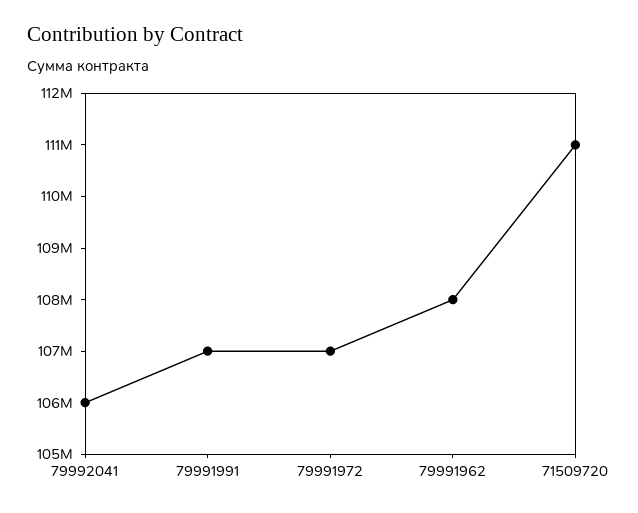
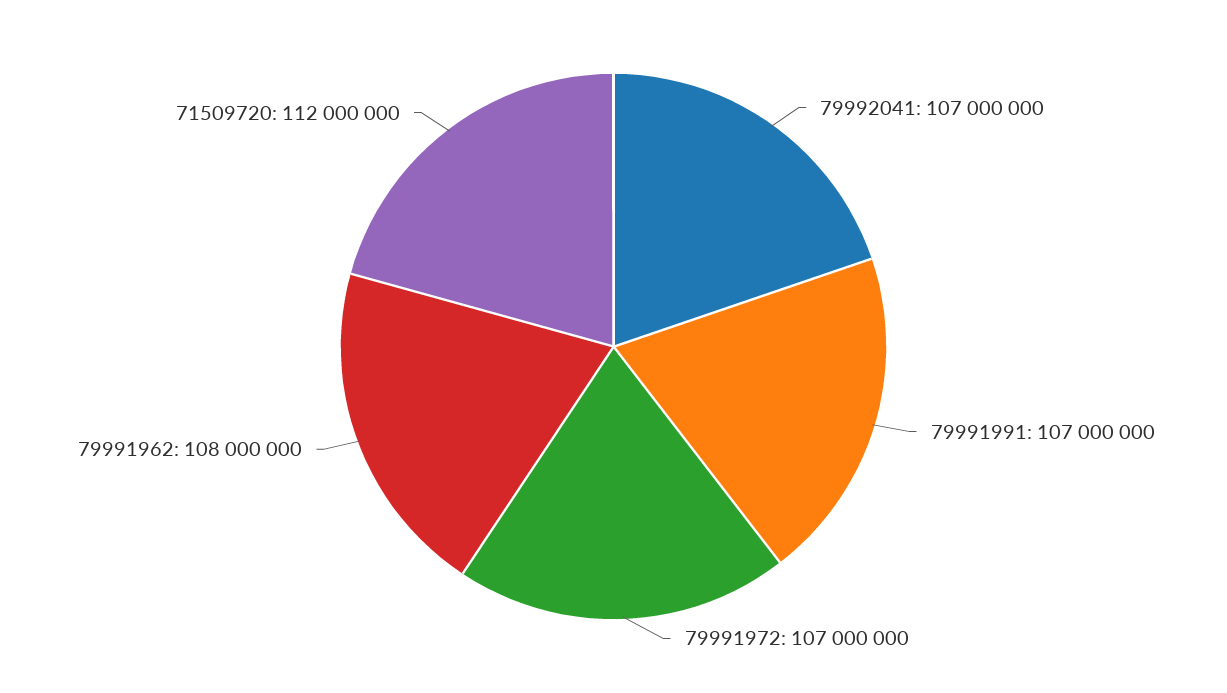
  {
-   "79992041": 106000000,
+   "79992041": 107000000,
    "79991991": 107000000,
    "79991972": 107000000,
    "79991962": 108000000,
-   "71509720": 111000000
+   "71509720": 112000000
  }

